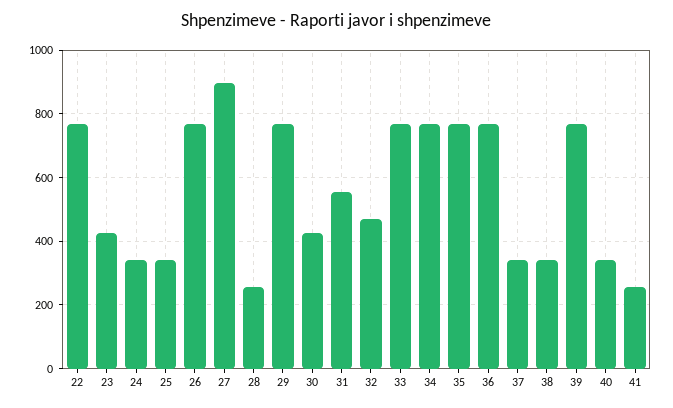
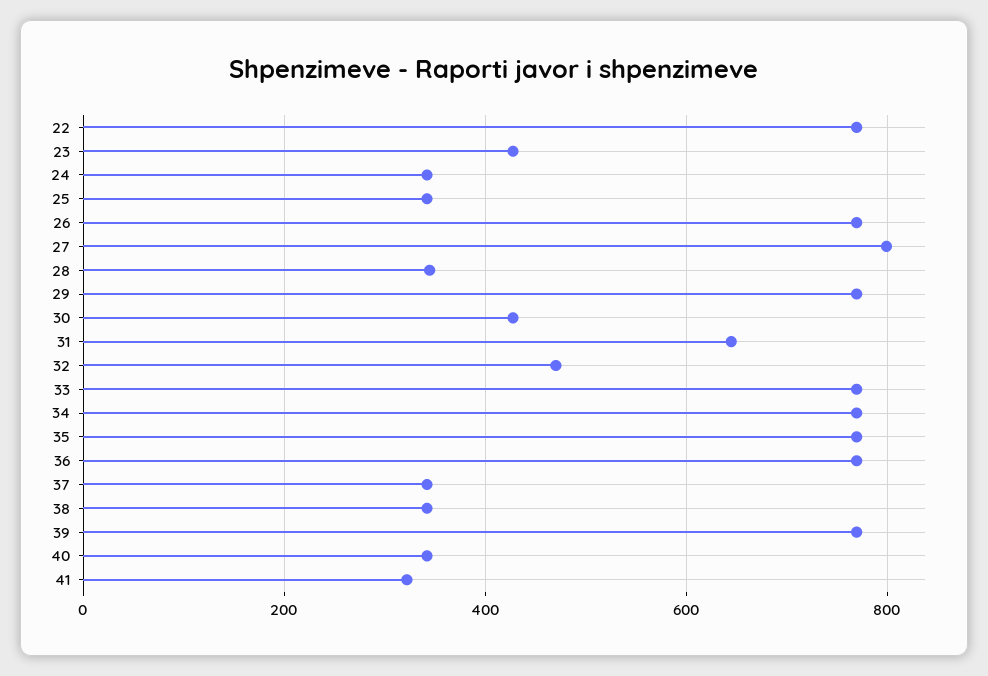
  {
    "22": 760,
    "23": 420,
    "24": 340,
    "25": 340,
    "26": 760,
-   "27": 900,
+   "27": 800,
-   "28": 260,
+   "28": 340,
    "29": 760,
    "30": 420,
-   "31": 560,
+   "31": 640,
    "32": 480,
    "33": 760,
    "34": 760,
    "35": 760,
    "36": 760,
    "37": 340,
    "38": 340,
    "39": 760,
    "40": 340,
-   "41": 260
+   "41": 320
  }

